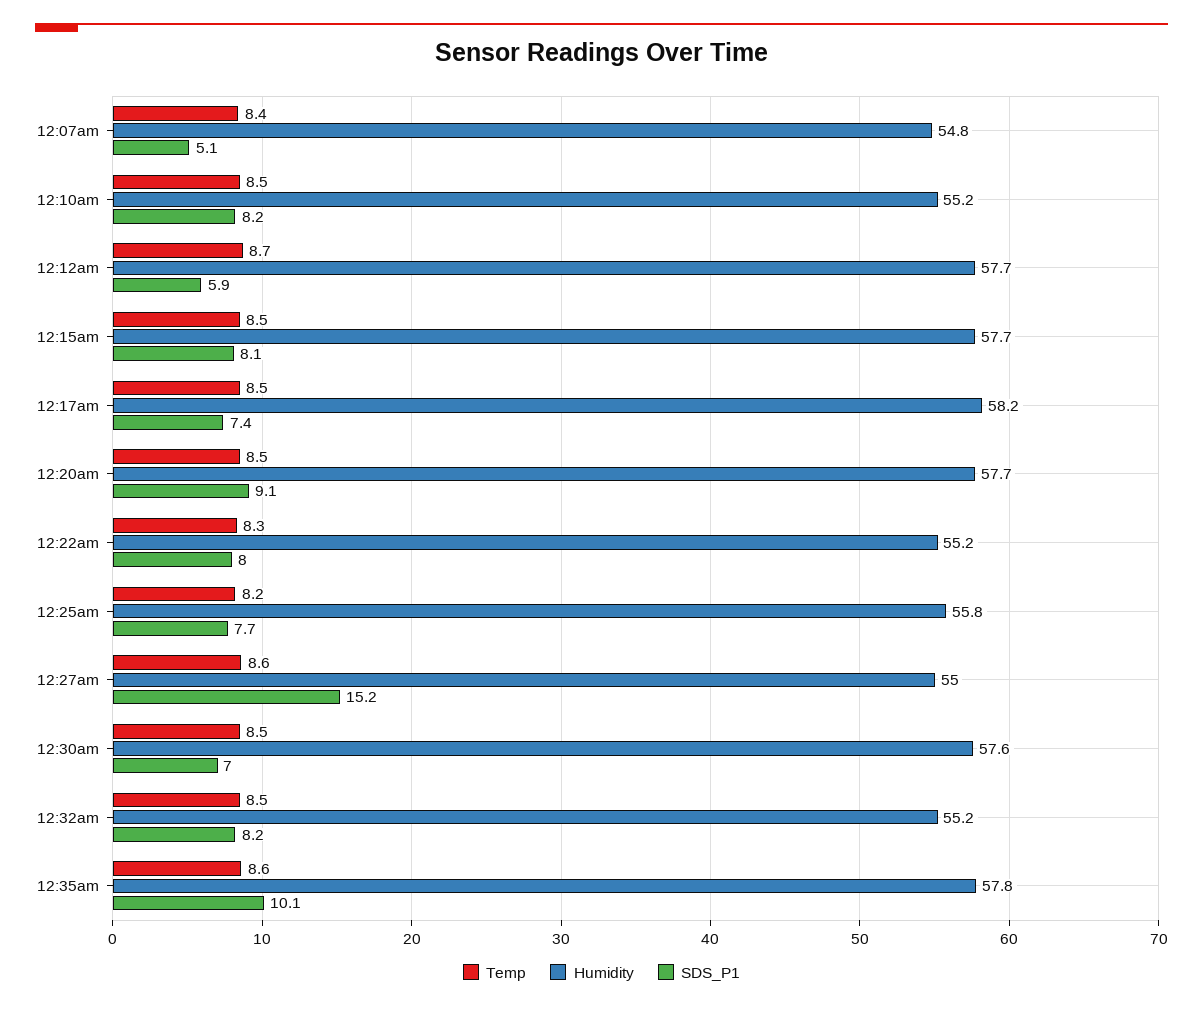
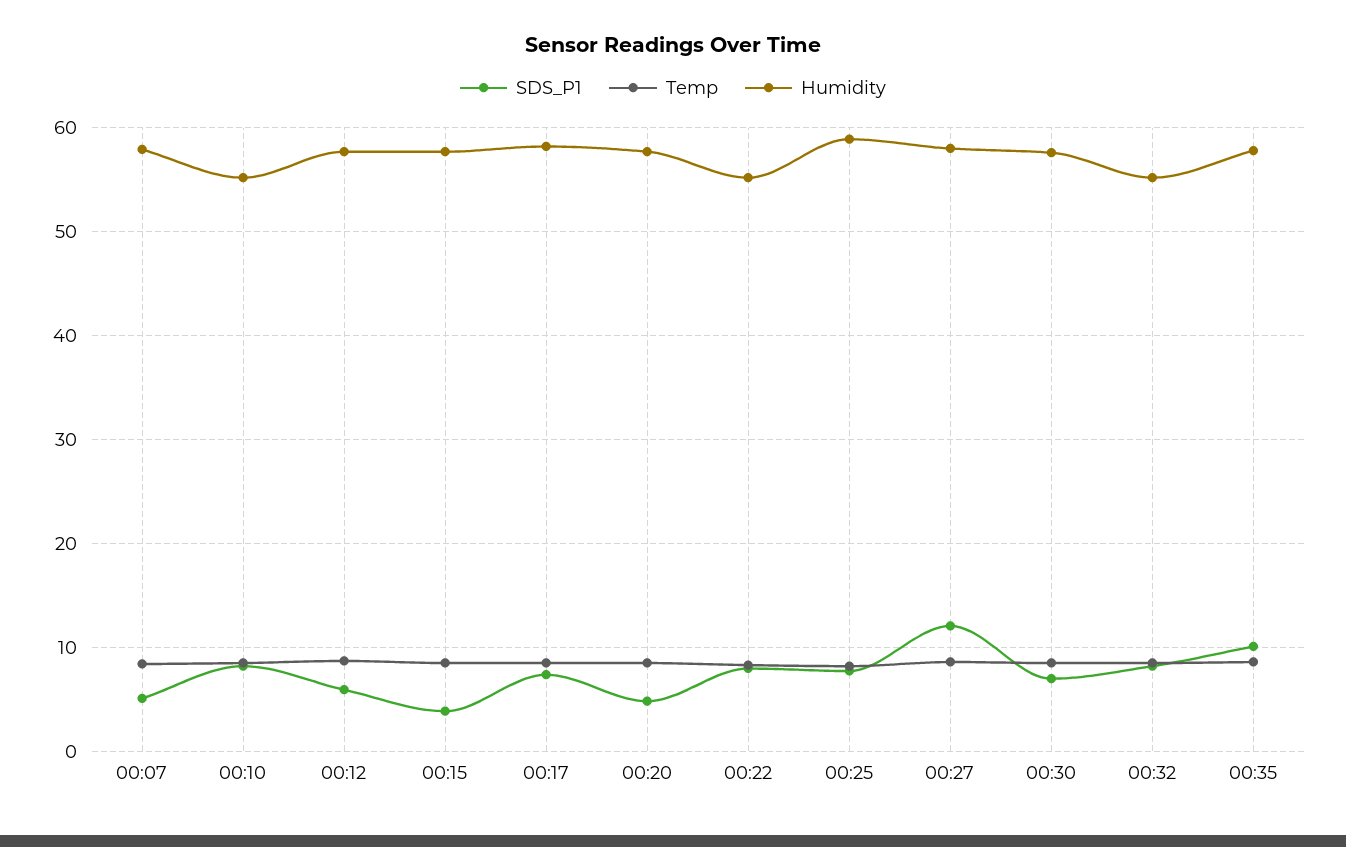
  {
    "Temp": {
      "12:07am": 8.4,
      "12:10am": 8.5,
      "12:12am": 8.7,
      "12:15am": 8.5,
      "12:17am": 8.5,
      "12:20am": 8.5,
      "12:22am": 8.3,
      "12:25am": 8.2,
      "12:27am": 8.6,
      "12:30am": 8.5,
      "12:32am": 8.5,
      "12:35am": 8.6
    },
    "Humidity": {
-     "12:07am": 54.8,
+     "12:07am": 58,
      "12:10am": 55.2,
      "12:12am": 57.7,
      "12:15am": 57.7,
      "12:17am": 58.2,
      "12:20am": 57.7,
      "12:22am": 55.2,
-     "12:25am": 55.8,
+     "12:25am": 59,
-     "12:27am": 55,
+     "12:27am": 58,
      "12:30am": 57.6,
      "12:32am": 55.2,
      "12:35am": 57.8
    },
    "SDS_P1": {
      "12:07am": 5.1,
      "12:10am": 8.2,
      "12:12am": 5.9,
-     "12:15am": 8.1,
+     "12:15am": 4,
      "12:17am": 7.4,
-     "12:20am": 9.1,
+     "12:20am": 5,
      "12:22am": 8,
      "12:25am": 7.7,
-     "12:27am": 15.2,
+     "12:27am": 12,
      "12:30am": 7,
      "12:32am": 8.2,
      "12:35am": 10.1
    }
  }

